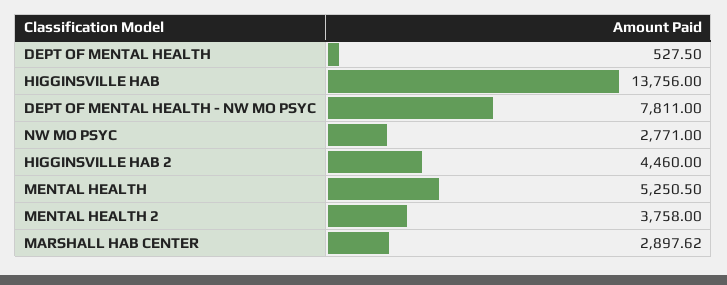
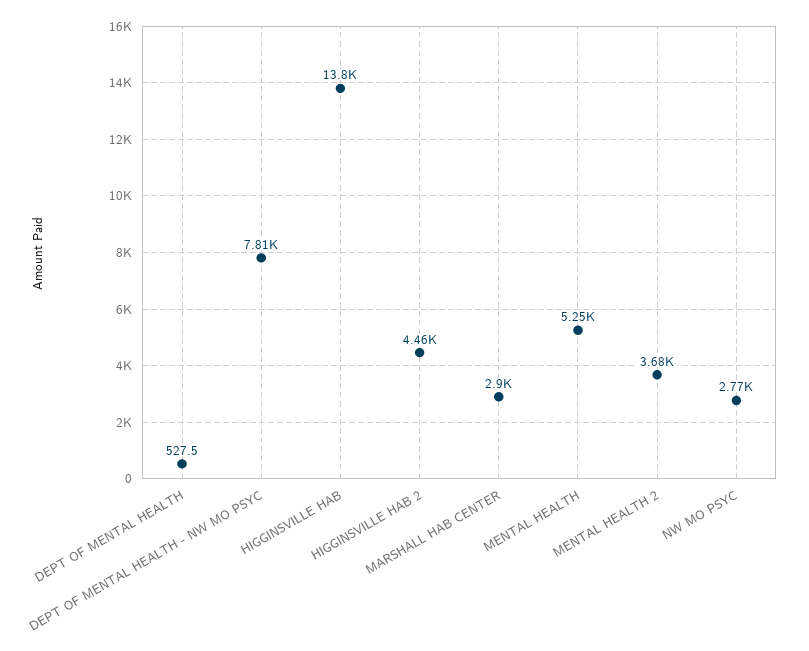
  {
    "DEPT OF MENTAL HEALTH": 527.5,
    "HIGGINSVILLE HAB": 13756,
    "DEPT OF MENTAL HEALTH - NW MO PSYC": 7811,
    "NW MO PSYC": 2771,
    "HIGGINSVILLE HAB 2": 4460,
    "MENTAL HEALTH": 5250.5,
-   "MENTAL HEALTH 2": 3758,
+   "MENTAL HEALTH 2": 3680,
    "MARSHALL HAB CENTER": 2897.62
  }

